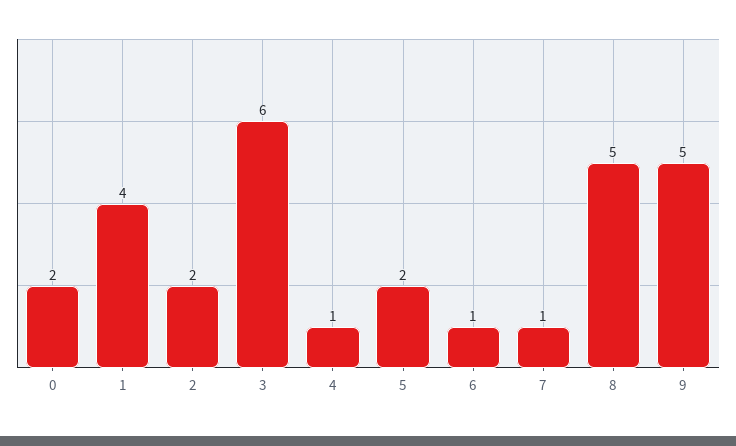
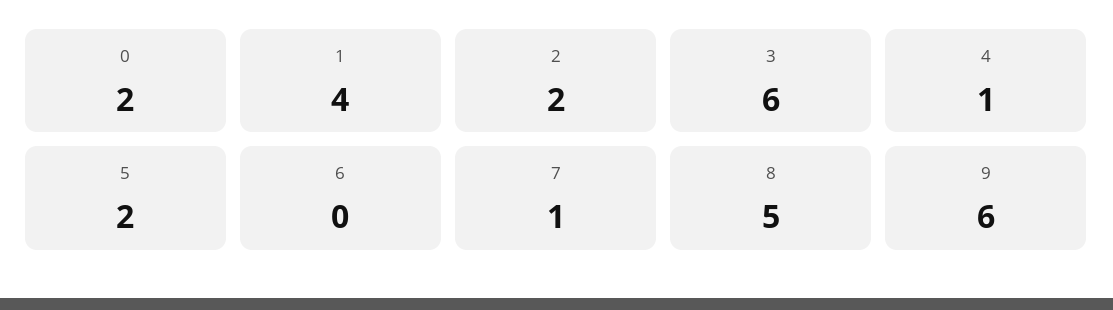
  {
    "0": 2,
    "1": 4,
    "2": 2,
    "3": 6,
    "4": 1,
    "5": 2,
-   "6": 1,
+   "6": 0,
    "7": 1,
    "8": 5,
-   "9": 5
+   "9": 6
  }

